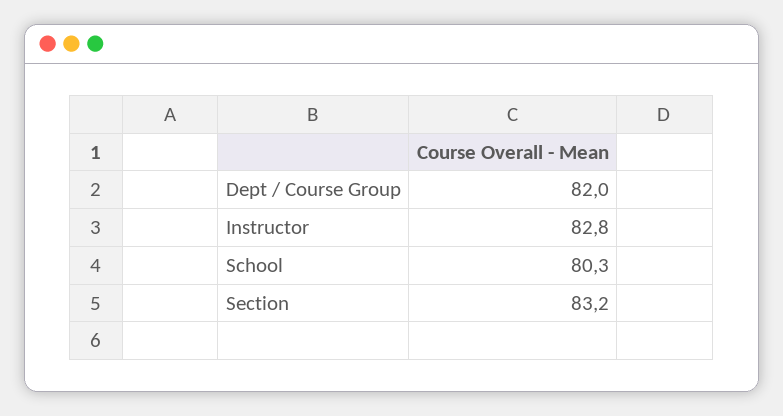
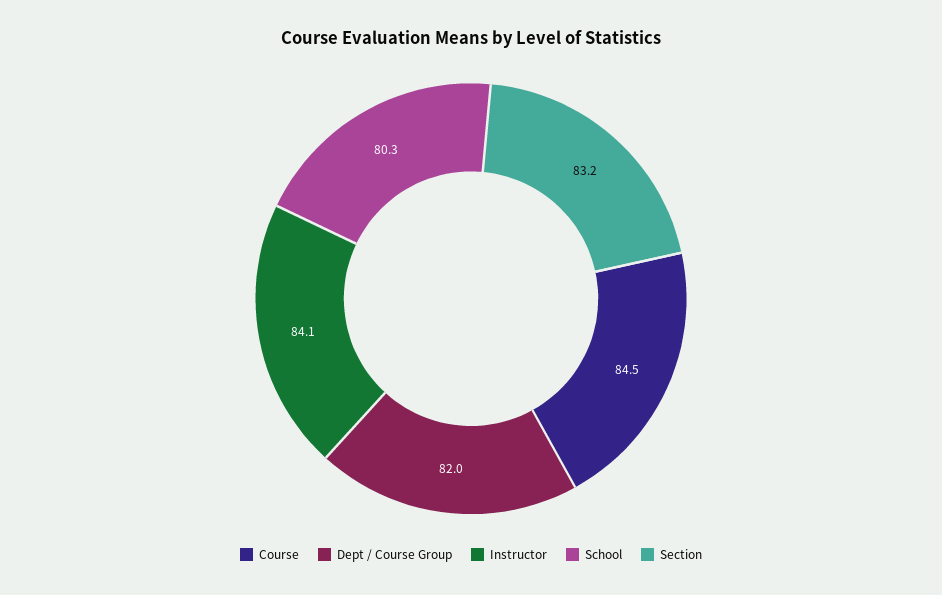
  {
    "Dept / Course Group": 82,
-   "Instructor": 82.8,
+   "Instructor": 84.1,
    "School": 80.3,
-   "Section": 83.2
+   "Section": 83.2,
+   "Course": 84.5
  }

